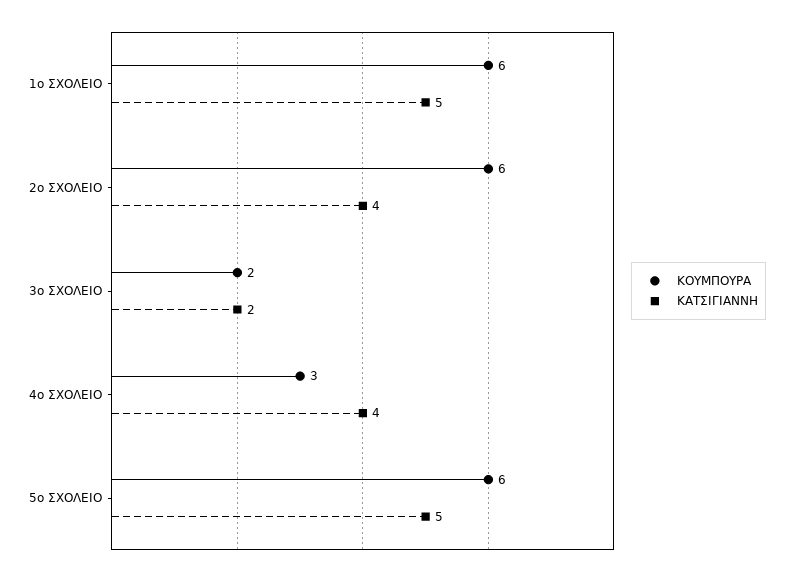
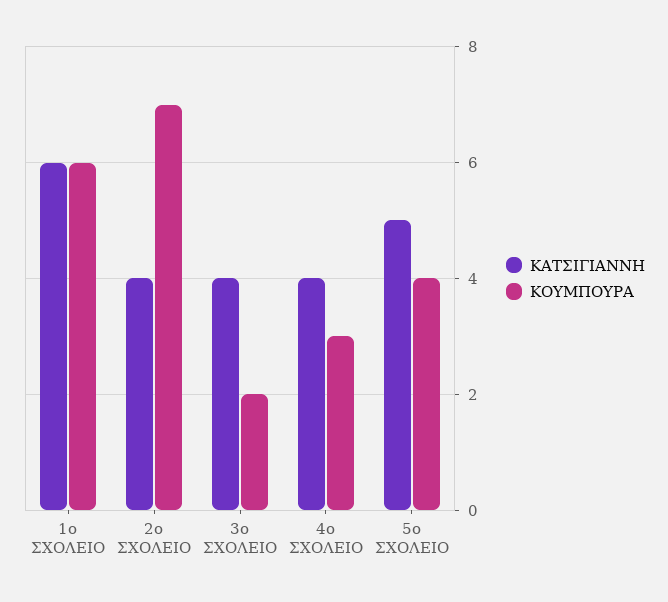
  {
    "ΚΟΥΜΠΟΥΡΑ": {
      "1ο ΣΧΟΛΕΙΟ": 6,
-     "2ο ΣΧΟΛΕΙΟ": 6,
+     "2ο ΣΧΟΛΕΙΟ": 7,
      "3ο ΣΧΟΛΕΙΟ": 2,
      "4ο ΣΧΟΛΕΙΟ": 3,
-     "5ο ΣΧΟΛΕΙΟ": 6
+     "5ο ΣΧΟΛΕΙΟ": 4
    },
    "ΚΑΤΣΙΓΙΑΝΝΗ": {
-     "1ο ΣΧΟΛΕΙΟ": 5,
+     "1ο ΣΧΟΛΕΙΟ": 6,
      "2ο ΣΧΟΛΕΙΟ": 4,
-     "3ο ΣΧΟΛΕΙΟ": 2,
+     "3ο ΣΧΟΛΕΙΟ": 4,
      "4ο ΣΧΟΛΕΙΟ": 4,
      "5ο ΣΧΟΛΕΙΟ": 5
    }
  }

